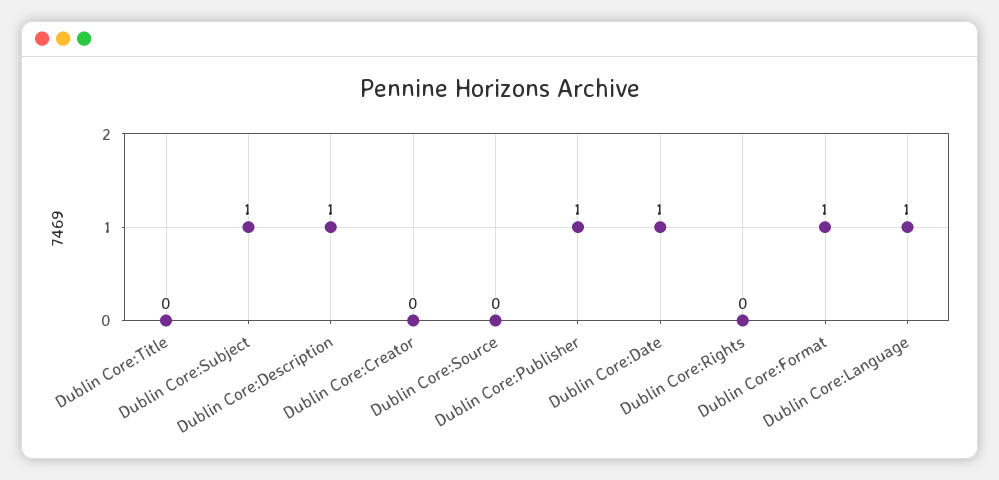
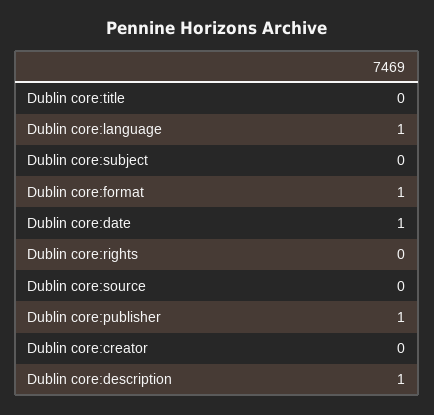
  {
    "Dublin Core:Title": 0,
-   "Dublin Core:Subject": 1,
+   "Dublin Core:Subject": 0,
    "Dublin Core:Description": 1,
    "Dublin Core:Creator": 0,
    "Dublin Core:Source": 0,
    "Dublin Core:Publisher": 1,
    "Dublin Core:Date": 1,
    "Dublin Core:Rights": 0,
    "Dublin Core:Format": 1,
    "Dublin Core:Language": 1
  }

